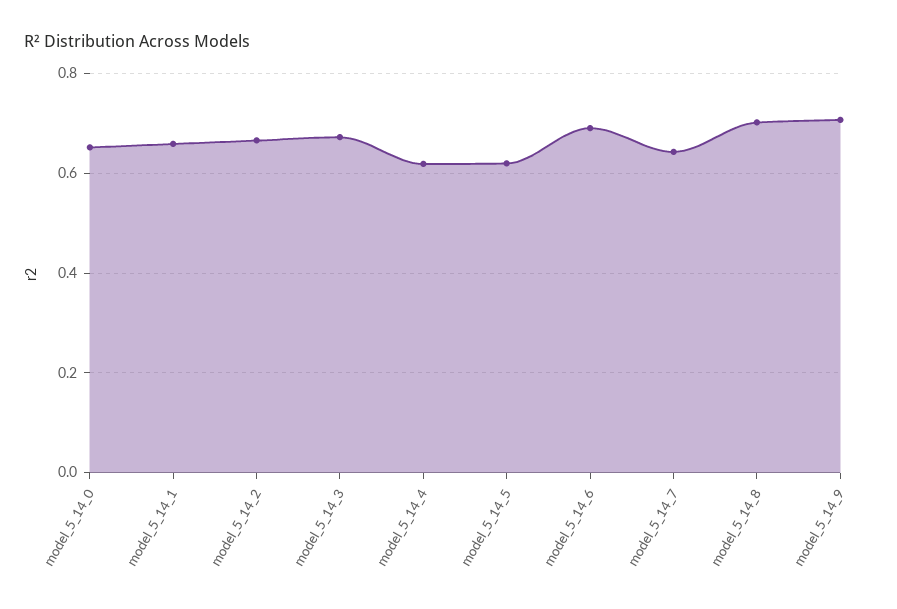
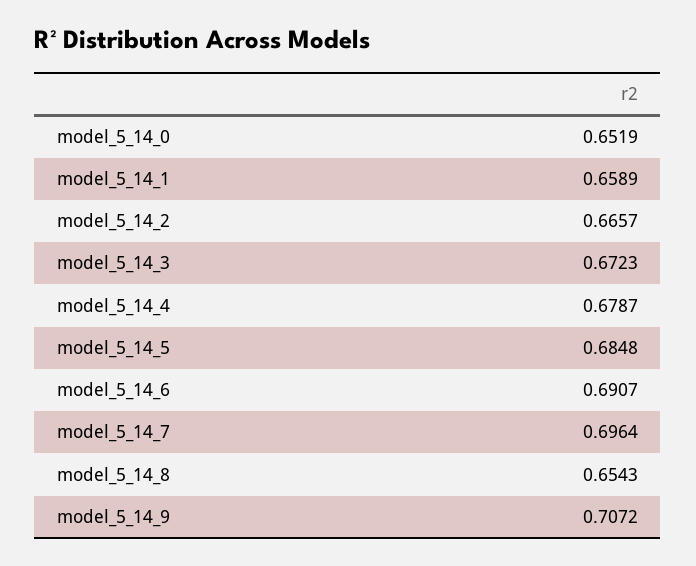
  {
    "model_5_14_0": 0.6519,
    "model_5_14_1": 0.6589,
    "model_5_14_2": 0.6657,
    "model_5_14_3": 0.6723,
-   "model_5_14_4": 0.62,
+   "model_5_14_4": 0.6787,
-   "model_5_14_5": 0.62,
+   "model_5_14_5": 0.6848,
    "model_5_14_6": 0.6907,
-   "model_5_14_7": 0.64,
+   "model_5_14_7": 0.6964,
-   "model_5_14_8": 0.7,
+   "model_5_14_8": 0.6543,
    "model_5_14_9": 0.7072
  }

